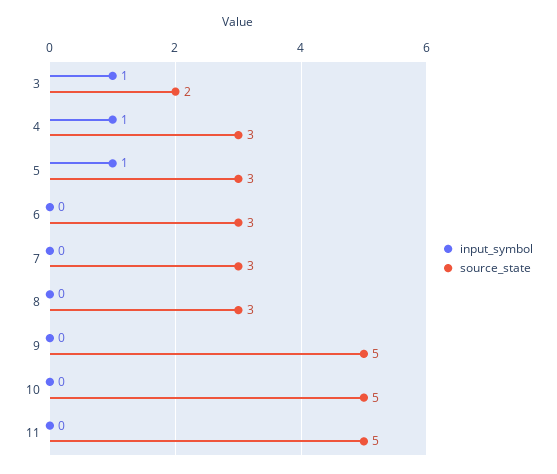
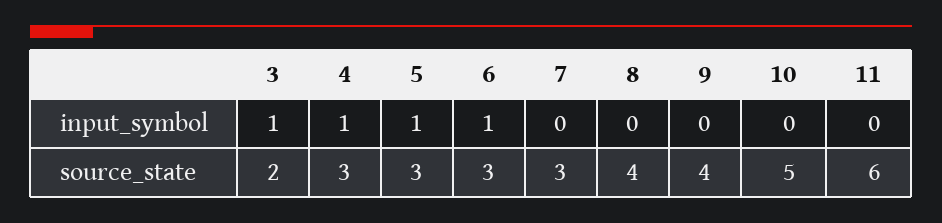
  {
    "input_symbol": {
      "3": 1,
      "4": 1,
      "5": 1,
-     "6": 0,
+     "6": 1,
      "7": 0,
      "8": 0,
      "9": 0,
      "10": 0,
      "11": 0
    },
    "source_state": {
      "3": 2,
      "4": 3,
      "5": 3,
      "6": 3,
      "7": 3,
-     "8": 3,
+     "8": 4,
-     "9": 5,
+     "9": 4,
      "10": 5,
-     "11": 5
+     "11": 6
    }
  }

